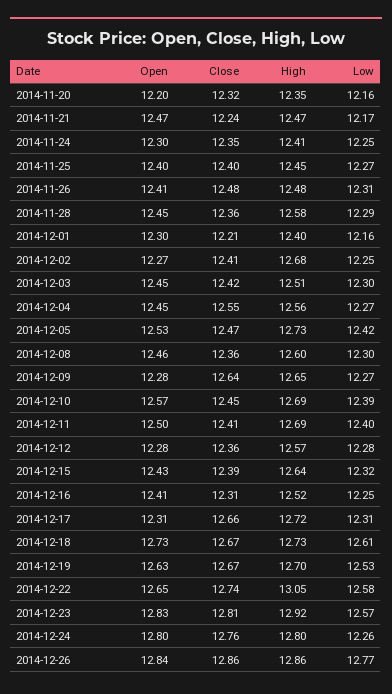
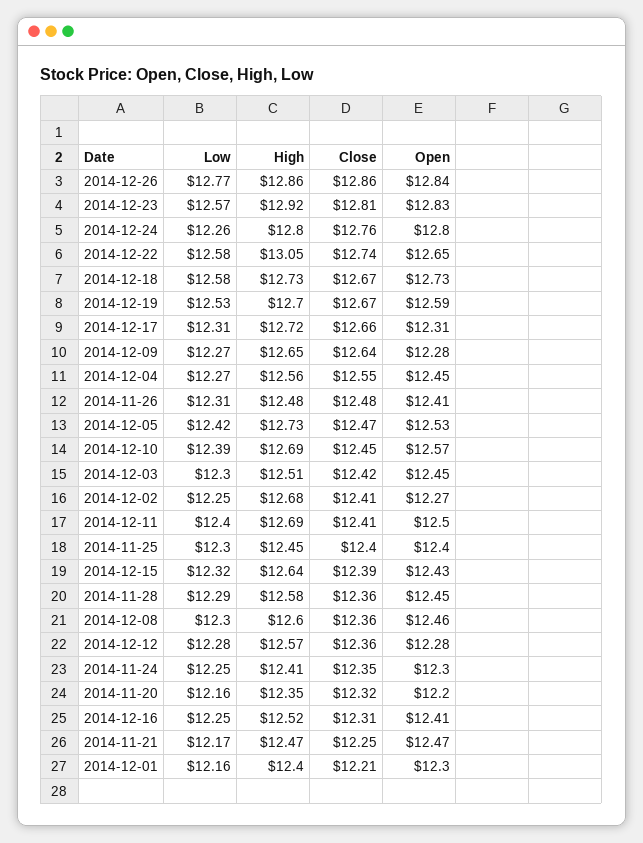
  {
    "Open": {
      "2014-11-20": 12.2,
      "2014-11-21": 12.47,
      "2014-11-24": 12.3,
      "2014-11-25": 12.4,
      "2014-11-26": 12.41,
      "2014-11-28": 12.45,
      "2014-12-01": 12.3,
      "2014-12-02": 12.27,
      "2014-12-03": 12.45,
      "2014-12-04": 12.45,
      "2014-12-05": 12.53,
      "2014-12-08": 12.46,
      "2014-12-09": 12.28,
      "2014-12-10": 12.57,
      "2014-12-11": 12.5,
      "2014-12-12": 12.28,
      "2014-12-15": 12.43,
      "2014-12-16": 12.41,
      "2014-12-17": 12.31,
      "2014-12-18": 12.73,
-     "2014-12-19": 12.63,
+     "2014-12-19": 12.59,
      "2014-12-22": 12.65,
      "2014-12-23": 12.83,
      "2014-12-24": 12.8,
      "2014-12-26": 12.84
    },
    "Close": {
      "2014-11-20": 12.32,
-     "2014-11-21": 12.24,
+     "2014-11-21": 12.25,
      "2014-11-24": 12.35,
      "2014-11-25": 12.4,
      "2014-11-26": 12.48,
      "2014-11-28": 12.36,
      "2014-12-01": 12.21,
      "2014-12-02": 12.41,
      "2014-12-03": 12.42,
      "2014-12-04": 12.55,
      "2014-12-05": 12.47,
      "2014-12-08": 12.36,
      "2014-12-09": 12.64,
      "2014-12-10": 12.45,
      "2014-12-11": 12.41,
      "2014-12-12": 12.36,
      "2014-12-15": 12.39,
      "2014-12-16": 12.31,
      "2014-12-17": 12.66,
      "2014-12-18": 12.67,
      "2014-12-19": 12.67,
      "2014-12-22": 12.74,
      "2014-12-23": 12.81,
      "2014-12-24": 12.76,
      "2014-12-26": 12.86
    },
    "High": {
      "2014-11-20": 12.35,
      "2014-11-21": 12.47,
      "2014-11-24": 12.41,
      "2014-11-25": 12.45,
      "2014-11-26": 12.48,
      "2014-11-28": 12.58,
      "2014-12-01": 12.4,
      "2014-12-02": 12.68,
      "2014-12-03": 12.51,
      "2014-12-04": 12.56,
      "2014-12-05": 12.73,
      "2014-12-08": 12.6,
      "2014-12-09": 12.65,
      "2014-12-10": 12.69,
      "2014-12-11": 12.69,
      "2014-12-12": 12.57,
      "2014-12-15": 12.64,
      "2014-12-16": 12.52,
      "2014-12-17": 12.72,
      "2014-12-18": 12.73,
      "2014-12-19": 12.7,
      "2014-12-22": 13.05,
      "2014-12-23": 12.92,
      "2014-12-24": 12.8,
      "2014-12-26": 12.86
    },
    "Low": {
      "2014-11-20": 12.16,
      "2014-11-21": 12.17,
      "2014-11-24": 12.25,
-     "2014-11-25": 12.27,
+     "2014-11-25": 12.3,
      "2014-11-26": 12.31,
      "2014-11-28": 12.29,
      "2014-12-01": 12.16,
      "2014-12-02": 12.25,
      "2014-12-03": 12.3,
      "2014-12-04": 12.27,
      "2014-12-05": 12.42,
      "2014-12-08": 12.3,
      "2014-12-09": 12.27,
      "2014-12-10": 12.39,
      "2014-12-11": 12.4,
      "2014-12-12": 12.28,
      "2014-12-15": 12.32,
      "2014-12-16": 12.25,
      "2014-12-17": 12.31,
-     "2014-12-18": 12.61,
+     "2014-12-18": 12.58,
      "2014-12-19": 12.53,
      "2014-12-22": 12.58,
      "2014-12-23": 12.57,
      "2014-12-24": 12.26,
      "2014-12-26": 12.77
    }
  }

